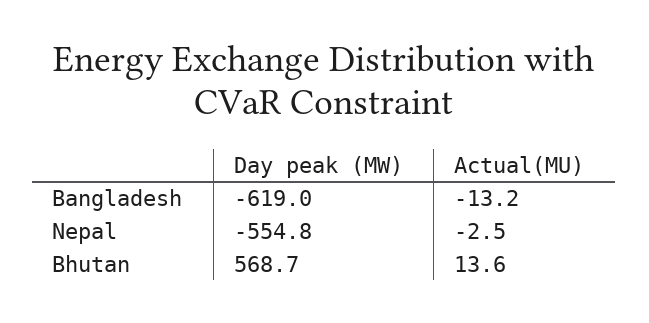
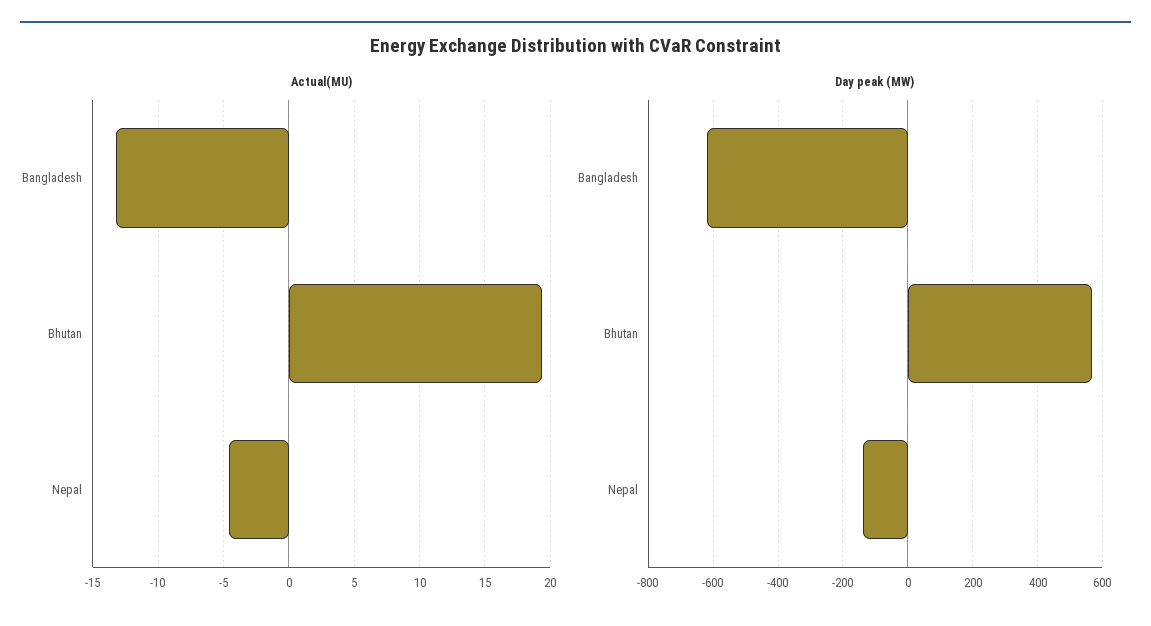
  {
    "Day peak (MW)": {
      "Bangladesh": -619,
-     "Nepal": -554.8,
+     "Nepal": -140,
      "Bhutan": 568.7
    },
    "Actual(MU)": {
      "Bangladesh": -13.2,
-     "Nepal": -2.5,
+     "Nepal": -4.5,
-     "Bhutan": 13.6
+     "Bhutan": 19.5
    }
  }

